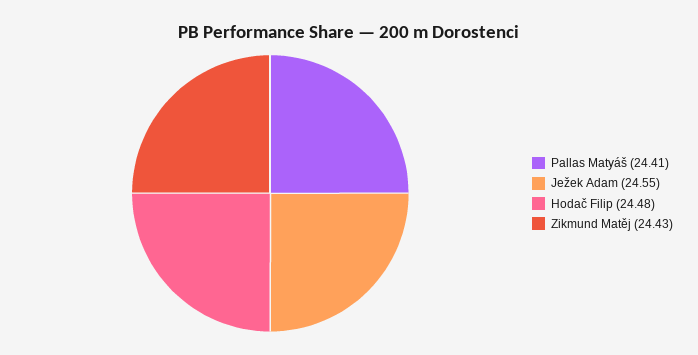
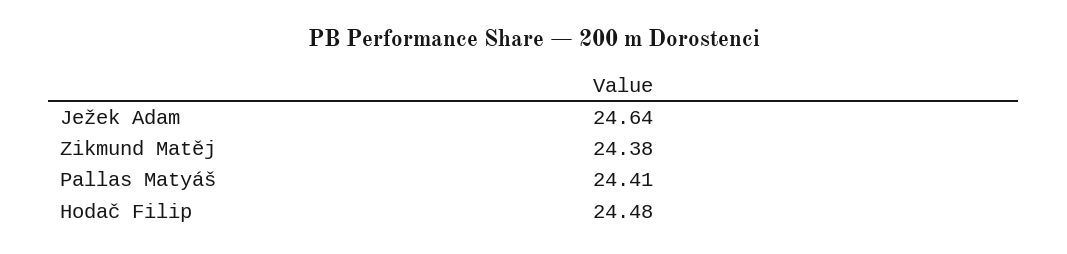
  {
    "Pallas Matyáš": 24.41,
-   "Ježek Adam": 24.55,
+   "Ježek Adam": 24.64,
    "Hodač Filip": 24.48,
-   "Zikmund Matěj": 24.43
+   "Zikmund Matěj": 24.38
  }

